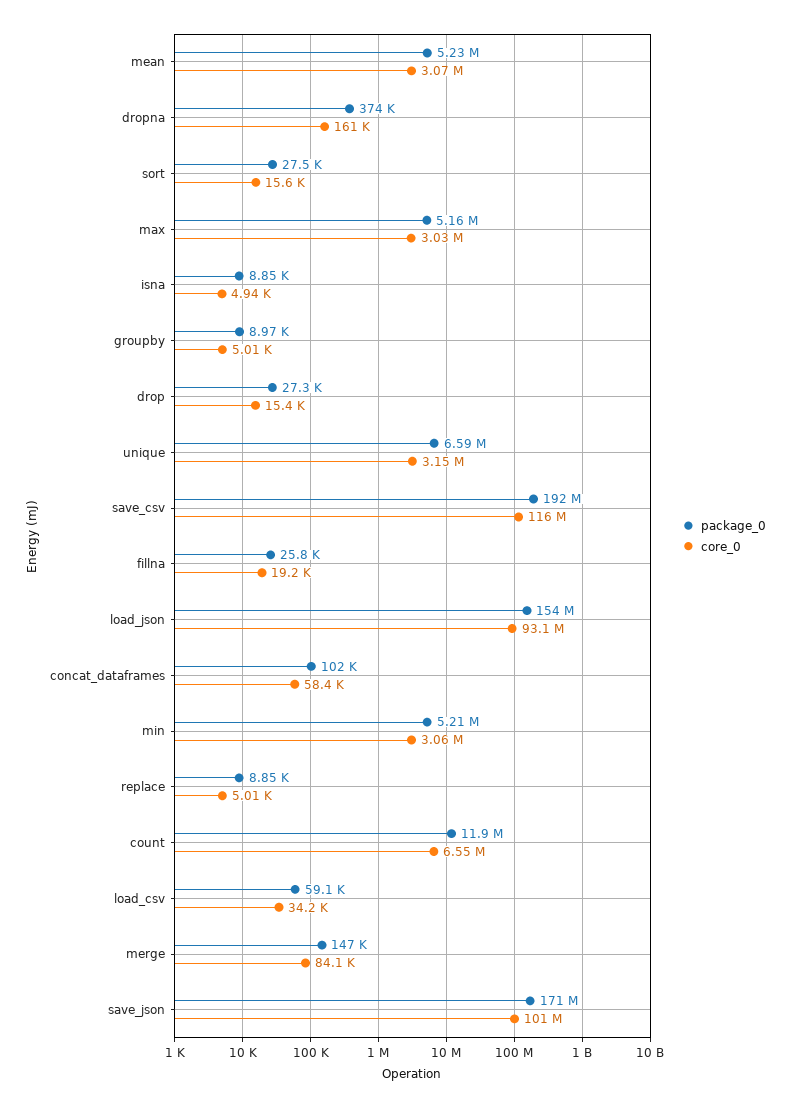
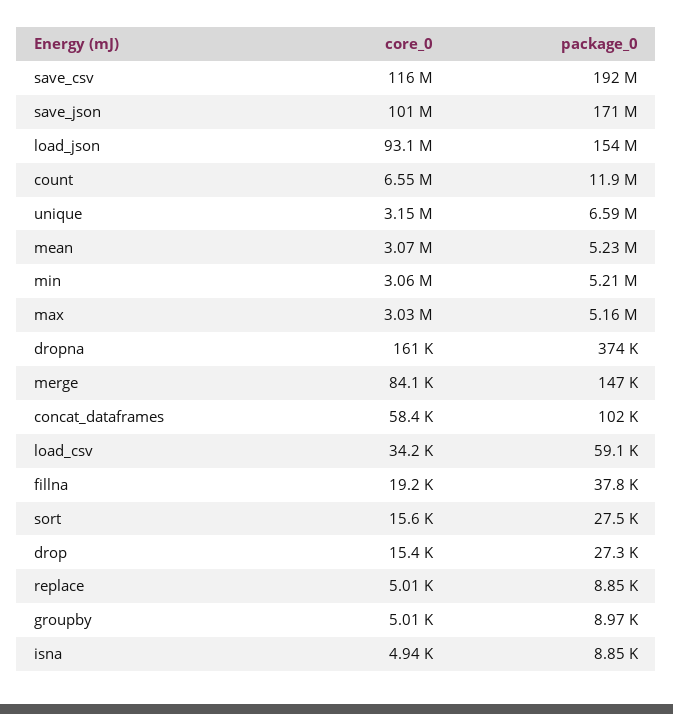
  {
    "package_0": {
      "mean": 5230000,
      "dropna": 374000,
      "sort": 27500,
      "max": 5160000,
      "isna": 8850,
      "groupby": 8970,
      "drop": 27300,
      "unique": 6590000,
      "save_csv": 192000000,
-     "fillna": 25800,
+     "fillna": 37800,
      "load_json": 154000000,
      "concat_dataframes": 102000,
      "min": 5210000,
      "replace": 8850,
      "count": 11900000,
      "load_csv": 59100,
      "merge": 147000,
      "save_json": 171000000
    },
    "core_0": {
      "mean": 3070000,
      "dropna": 161000,
      "sort": 15600,
      "max": 3030000,
      "isna": 4940,
      "groupby": 5010,
      "drop": 15400,
      "unique": 3150000,
      "save_csv": 116000000,
      "fillna": 19200,
      "load_json": 93100000,
      "concat_dataframes": 58400,
      "min": 3060000,
      "replace": 5010,
      "count": 6550000,
      "load_csv": 34200,
      "merge": 84100,
      "save_json": 101000000
    }
  }

